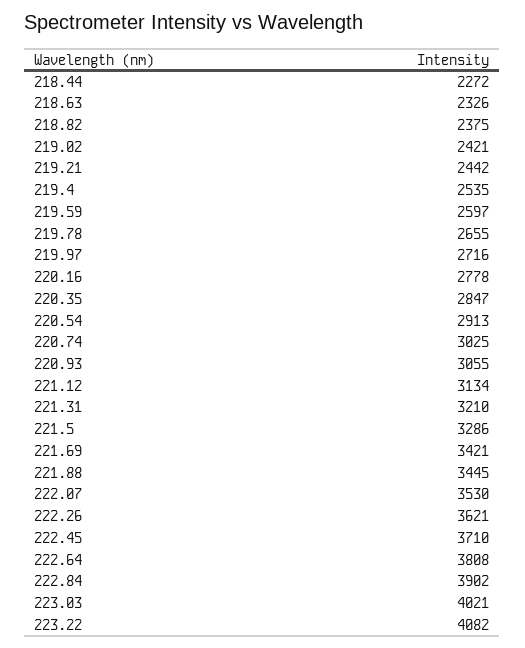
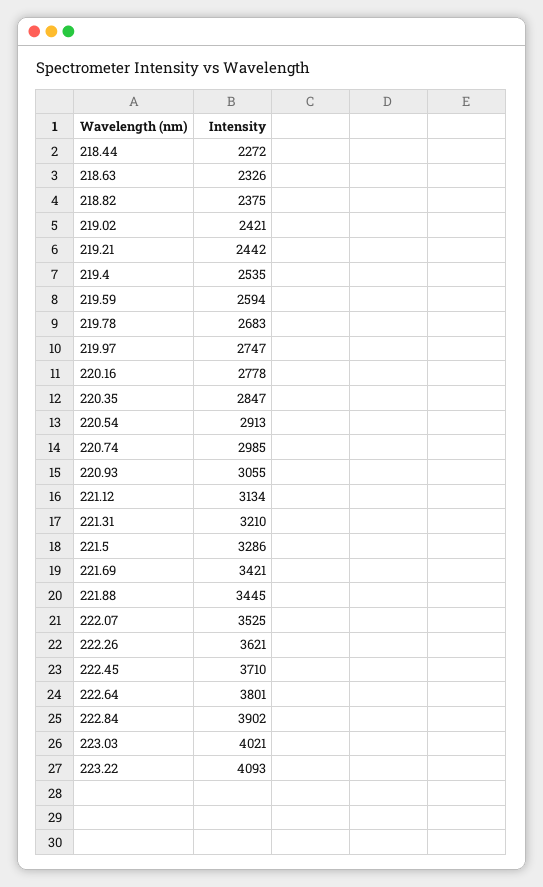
  {
    "218.44": 2272,
    "218.63": 2326,
    "218.82": 2375,
    "219.02": 2421,
    "219.21": 2442,
    "219.4": 2535,
-   "219.59": 2597,
+   "219.59": 2594,
-   "219.78": 2655,
+   "219.78": 2683,
-   "219.97": 2716,
+   "219.97": 2747,
    "220.16": 2778,
    "220.35": 2847,
    "220.54": 2913,
-   "220.74": 3025,
+   "220.74": 2985,
    "220.93": 3055,
    "221.12": 3134,
    "221.31": 3210,
    "221.5": 3286,
    "221.69": 3421,
    "221.88": 3445,
-   "222.07": 3530,
+   "222.07": 3525,
    "222.26": 3621,
    "222.45": 3710,
-   "222.64": 3808,
+   "222.64": 3801,
    "222.84": 3902,
    "223.03": 4021,
-   "223.22": 4082
+   "223.22": 4093
  }

